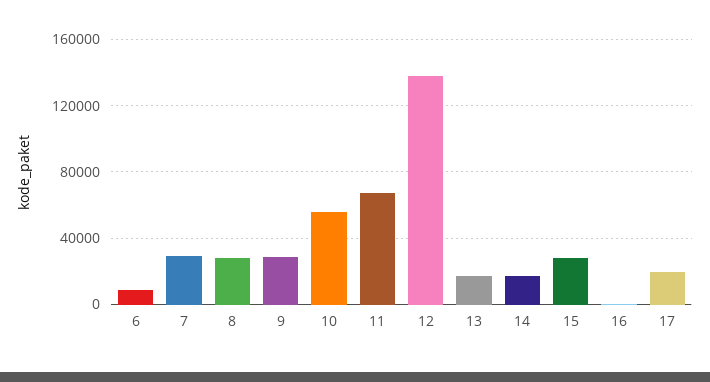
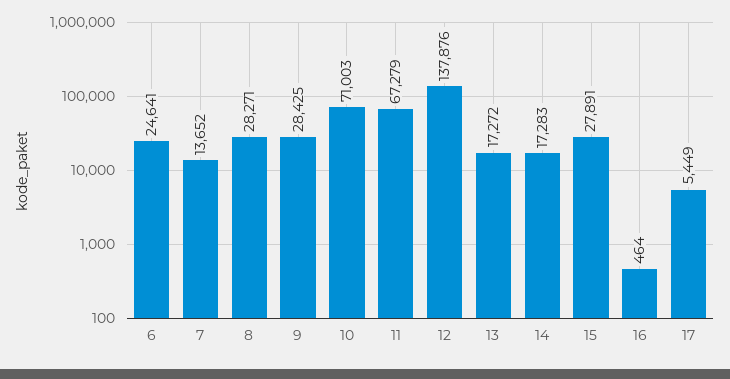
  {
-   "6": 10000,
+   "6": 24641,
-   "7": 30000,
+   "7": 13652,
    "8": 28271,
    "9": 28425,
-   "10": 55000,
+   "10": 71003,
    "11": 67279,
    "12": 137876,
    "13": 17272,
    "14": 17283,
    "15": 27891,
    "16": 464,
-   "17": 20000
+   "17": 5449
  }

